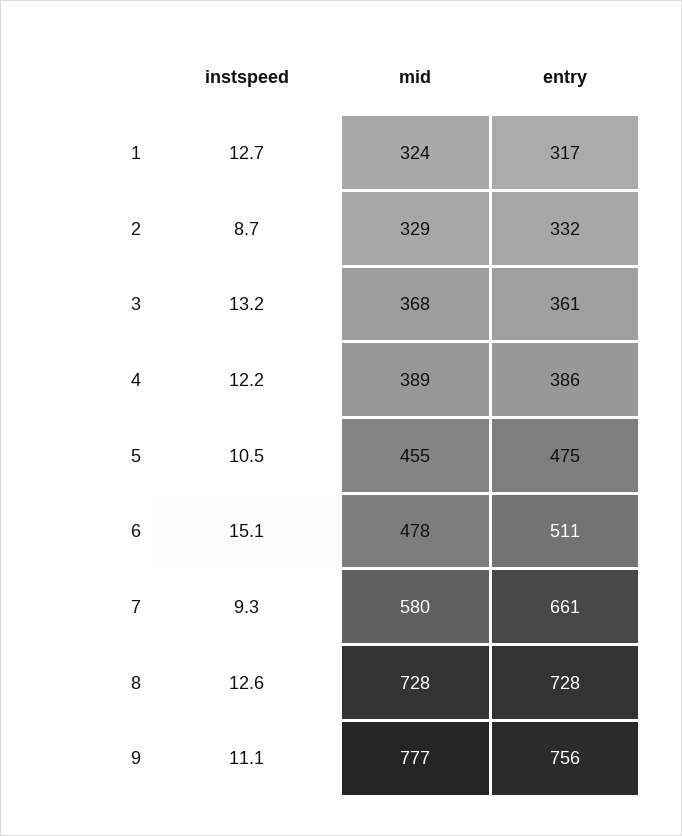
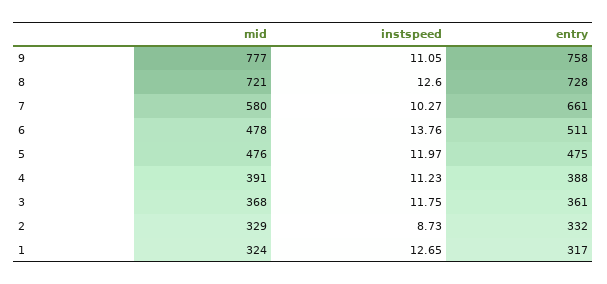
  {
    "instspeed": {
      "1": 12.65,
      "2": 8.73,
-     "3": 13.2,
+     "3": 11.75,
-     "4": 12.2,
+     "4": 11.23,
-     "5": 10.5,
+     "5": 11.97,
-     "6": 15.1,
+     "6": 13.76,
-     "7": 9.3,
+     "7": 10.27,
      "8": 12.6,
      "9": 11.05
    },
    "mid": {
      "1": 324,
      "2": 329,
      "3": 368,
-     "4": 389,
+     "4": 391,
-     "5": 455,
+     "5": 476,
      "6": 478,
      "7": 580,
-     "8": 728,
+     "8": 721,
      "9": 777
    },
    "entry": {
      "1": 317,
      "2": 332,
      "3": 361,
-     "4": 386,
+     "4": 388,
      "5": 475,
      "6": 511,
      "7": 661,
      "8": 728,
-     "9": 756
+     "9": 758
    }
  }

